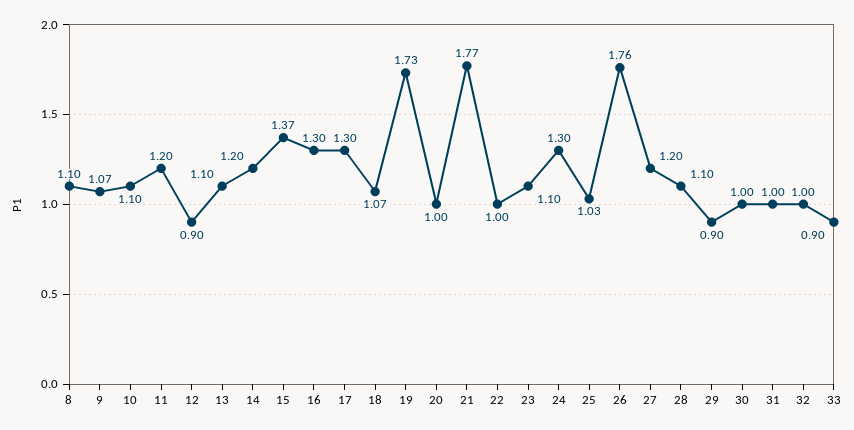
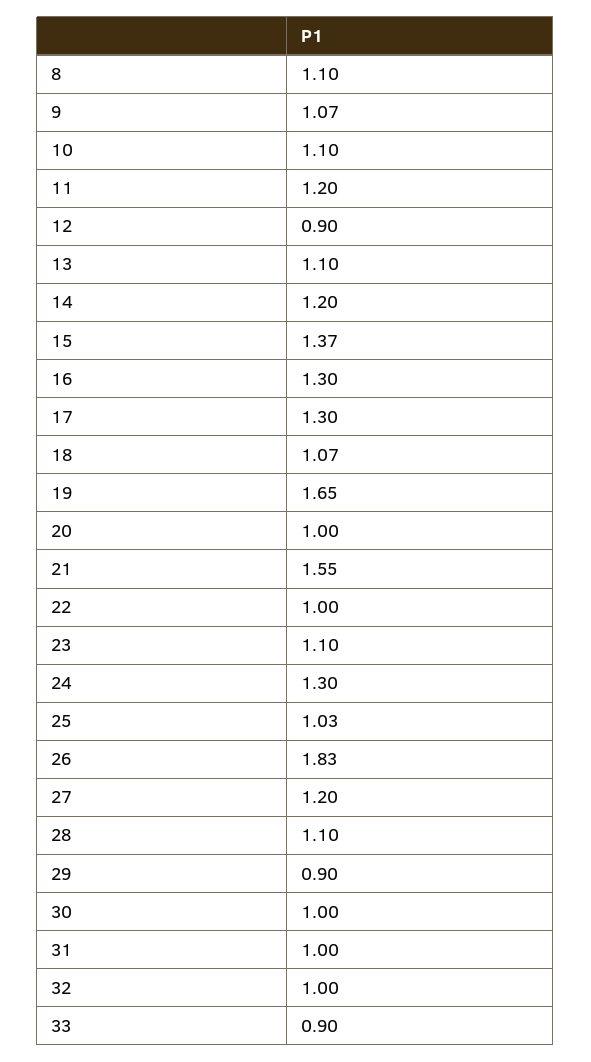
  {
    "8": 1.1,
    "9": 1.07,
    "10": 1.1,
    "11": 1.2,
    "12": 0.9,
    "13": 1.1,
    "14": 1.2,
    "15": 1.37,
    "16": 1.3,
    "17": 1.3,
    "18": 1.07,
-   "19": 1.73,
+   "19": 1.65,
    "20": 1,
-   "21": 1.77,
+   "21": 1.55,
    "22": 1,
    "23": 1.1,
    "24": 1.3,
    "25": 1.03,
-   "26": 1.76,
+   "26": 1.83,
    "27": 1.2,
    "28": 1.1,
    "29": 0.9,
    "30": 1,
    "31": 1,
    "32": 1,
    "33": 0.9
  }

